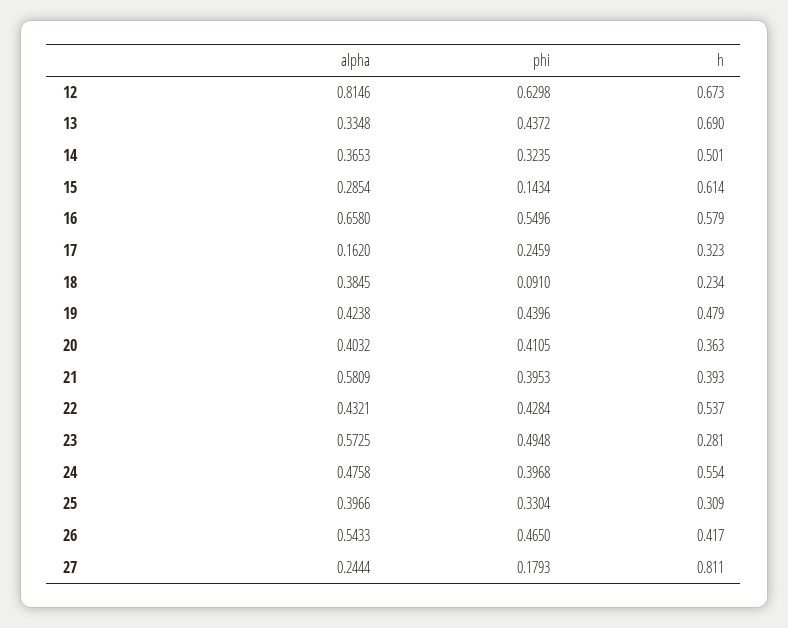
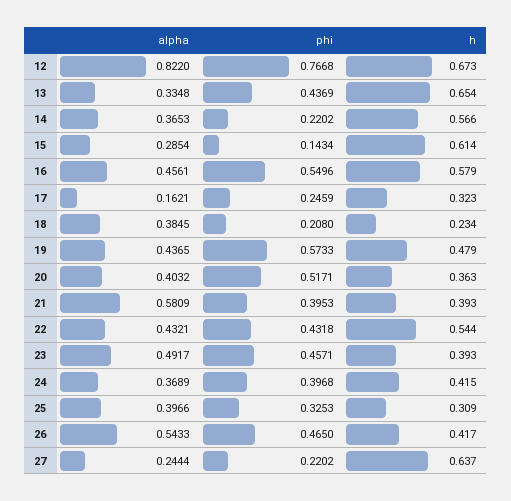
  {
    "alpha": {
-     "12": 0.8146,
+     "12": 0.822,
      "13": 0.3348,
      "14": 0.3653,
      "15": 0.2854,
-     "16": 0.658,
+     "16": 0.4561,
-     "17": 0.162,
+     "17": 0.1621,
      "18": 0.3845,
-     "19": 0.4238,
+     "19": 0.4365,
      "20": 0.4032,
      "21": 0.5809,
      "22": 0.4321,
-     "23": 0.5725,
+     "23": 0.4917,
-     "24": 0.4758,
+     "24": 0.3689,
      "25": 0.3966,
      "26": 0.5433,
      "27": 0.2444
    },
    "phi": {
-     "12": 0.6298,
+     "12": 0.7668,
-     "13": 0.4372,
+     "13": 0.4369,
-     "14": 0.3235,
+     "14": 0.2202,
      "15": 0.1434,
      "16": 0.5496,
      "17": 0.2459,
-     "18": 0.091,
+     "18": 0.208,
-     "19": 0.4396,
+     "19": 0.5733,
-     "20": 0.4105,
+     "20": 0.5171,
      "21": 0.3953,
-     "22": 0.4284,
+     "22": 0.4318,
-     "23": 0.4948,
+     "23": 0.4571,
      "24": 0.3968,
-     "25": 0.3304,
+     "25": 0.3253,
      "26": 0.465,
-     "27": 0.1793
+     "27": 0.2202
    },
    "h": {
      "12": 0.673,
-     "13": 0.69,
+     "13": 0.654,
-     "14": 0.501,
+     "14": 0.566,
      "15": 0.614,
      "16": 0.579,
      "17": 0.323,
      "18": 0.234,
      "19": 0.479,
      "20": 0.363,
      "21": 0.393,
-     "22": 0.537,
+     "22": 0.544,
-     "23": 0.281,
+     "23": 0.393,
-     "24": 0.554,
+     "24": 0.415,
      "25": 0.309,
      "26": 0.417,
-     "27": 0.811
+     "27": 0.637
    }
  }

